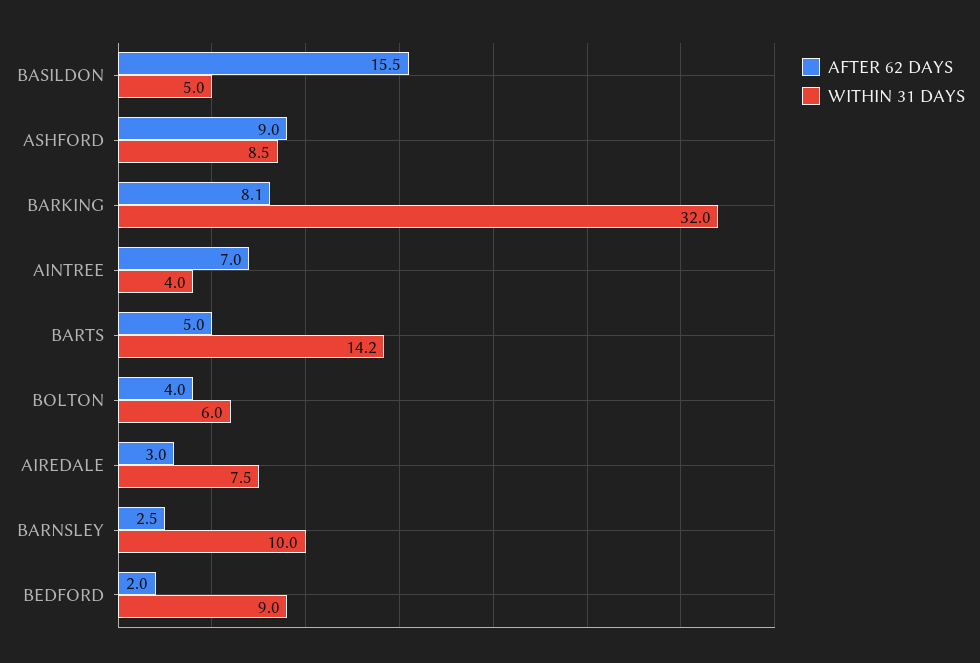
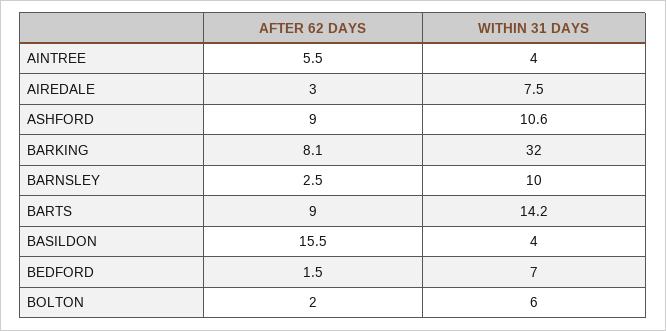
  {
    "AFTER 62 DAYS": {
      "BASILDON": 15.5,
      "ASHFORD": 9,
      "BARKING": 8.1,
-     "AINTREE": 7,
+     "AINTREE": 5.5,
-     "BARTS": 5,
+     "BARTS": 9,
-     "BOLTON": 4,
+     "BOLTON": 2,
      "AIREDALE": 3,
      "BARNSLEY": 2.5,
-     "BEDFORD": 2
+     "BEDFORD": 1.5
    },
    "WITHIN 31 DAYS": {
-     "BASILDON": 5,
+     "BASILDON": 4,
-     "ASHFORD": 8.5,
+     "ASHFORD": 10.6,
      "BARKING": 32,
      "AINTREE": 4,
      "BARTS": 14.2,
      "BOLTON": 6,
      "AIREDALE": 7.5,
      "BARNSLEY": 10,
-     "BEDFORD": 9
+     "BEDFORD": 7
    }
  }

